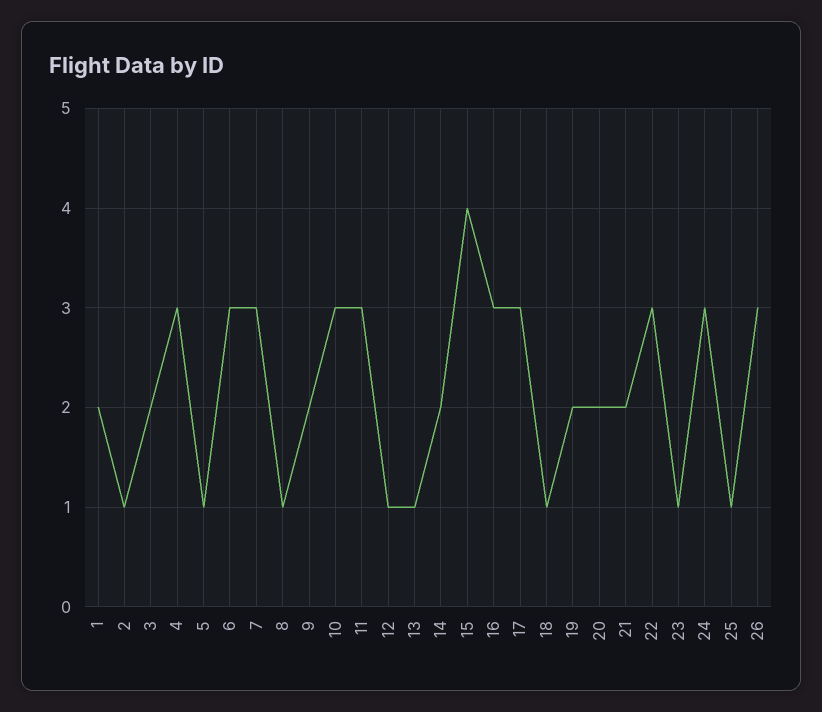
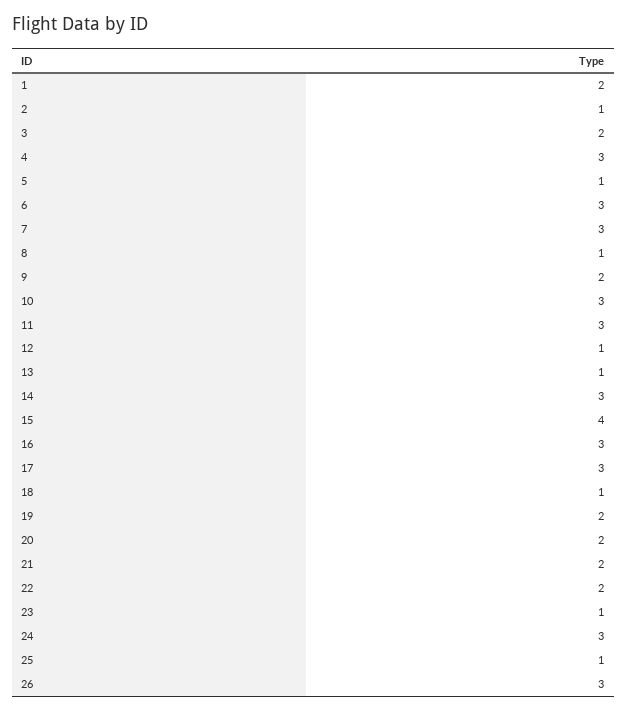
  {
    "1": 2,
    "2": 1,
    "3": 2,
    "4": 3,
    "5": 1,
    "6": 3,
    "7": 3,
    "8": 1,
    "9": 2,
    "10": 3,
    "11": 3,
    "12": 1,
    "13": 1,
-   "14": 2,
+   "14": 3,
    "15": 4,
    "16": 3,
    "17": 3,
    "18": 1,
    "19": 2,
    "20": 2,
    "21": 2,
-   "22": 3,
+   "22": 2,
    "23": 1,
    "24": 3,
    "25": 1,
    "26": 3
  }

